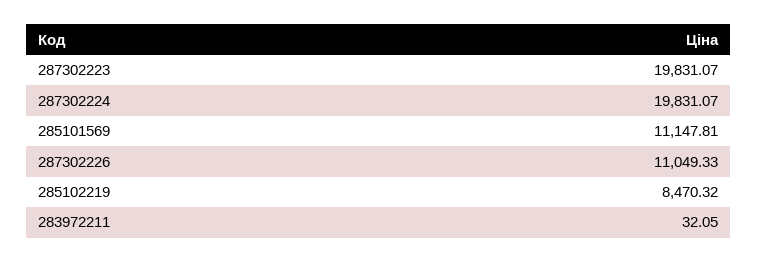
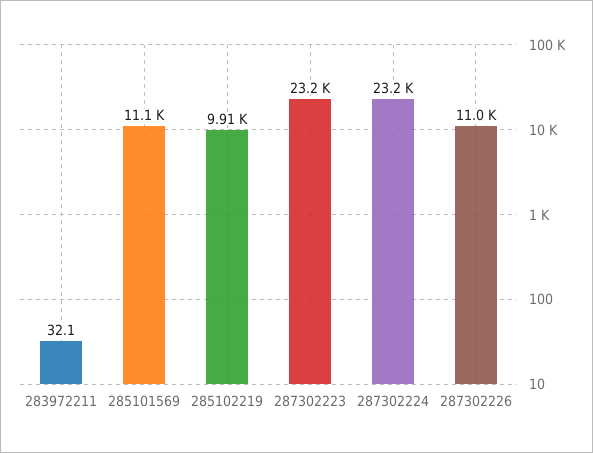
  {
-   "287302223": 19831.07,
+   "287302223": 23200,
-   "287302224": 19831.07,
+   "287302224": 23200,
    "285101569": 11147.81,
    "287302226": 11049.33,
-   "285102219": 8470.32,
+   "285102219": 9910,
    "283972211": 32.05
  }

